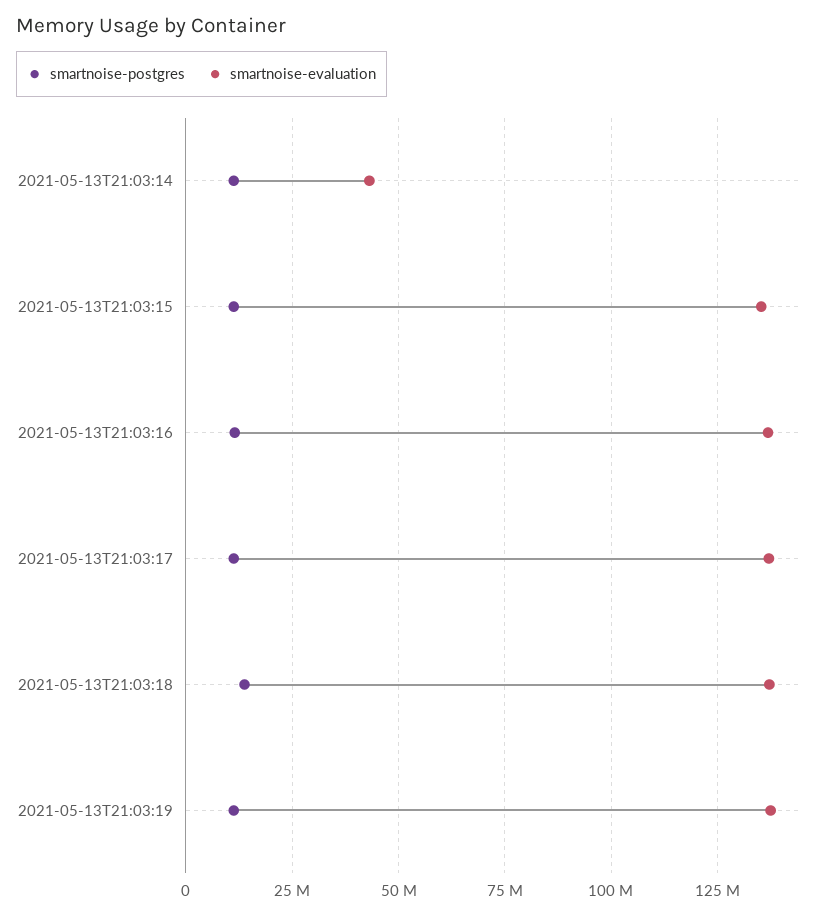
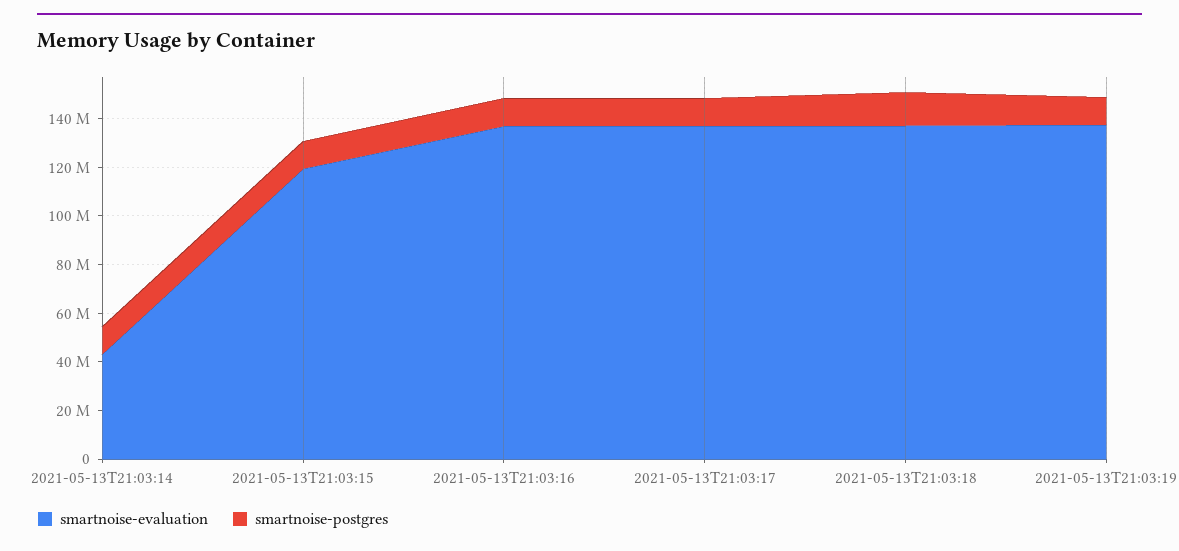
  {
    "smartnoise-postgres": {
      "2021-05-13T21:03:14": 12500000,
      "2021-05-13T21:03:15": 12500000,
      "2021-05-13T21:03:16": 12500000,
      "2021-05-13T21:03:17": 12500000,
      "2021-05-13T21:03:18": 15000000,
      "2021-05-13T21:03:19": 12500000
    },
    "smartnoise-evaluation": {
      "2021-05-13T21:03:14": 42500000,
-     "2021-05-13T21:03:15": 135000000,
+     "2021-05-13T21:03:15": 120000000,
      "2021-05-13T21:03:16": 137500000,
      "2021-05-13T21:03:17": 137500000,
      "2021-05-13T21:03:18": 137500000,
      "2021-05-13T21:03:19": 137500000
    }
  }

